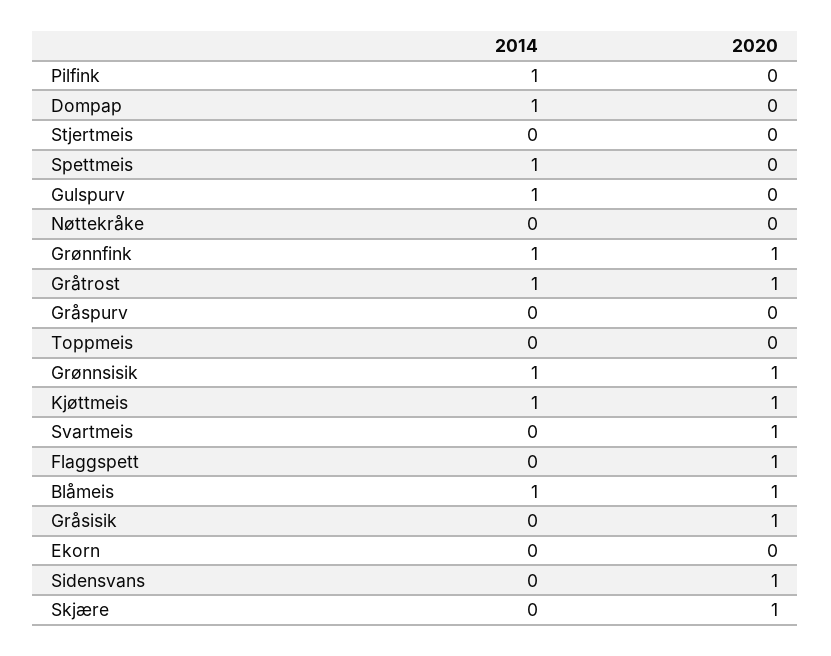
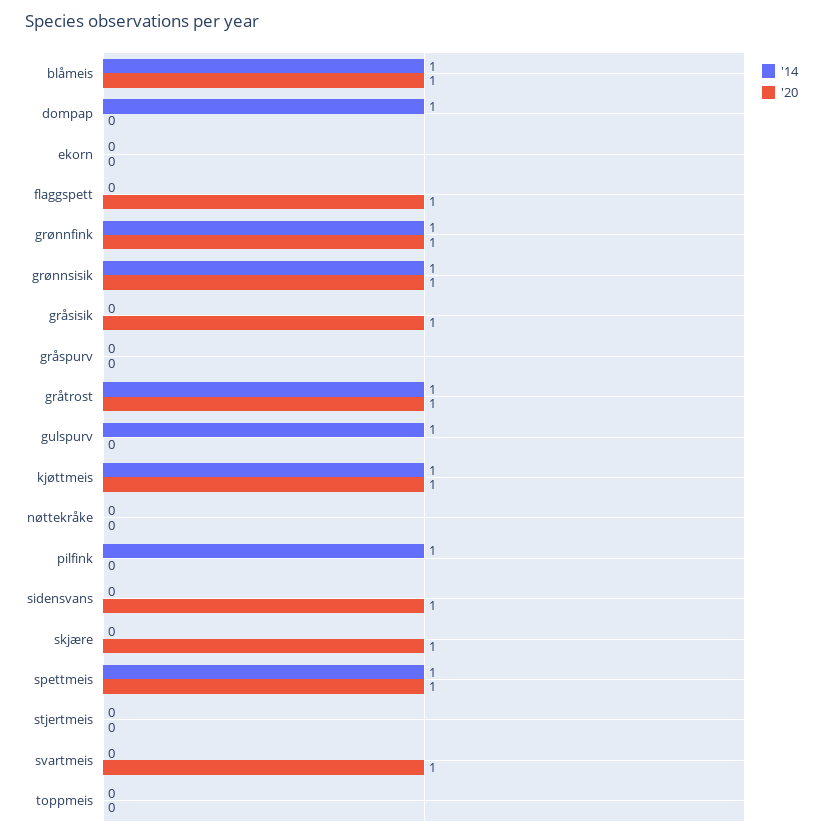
  {
    "2014": {
      "Pilfink": 1,
      "Dompap": 1,
      "Stjertmeis": 0,
      "Spettmeis": 1,
      "Gulspurv": 1,
      "Nøttekråke": 0,
      "Grønnfink": 1,
      "Gråtrost": 1,
      "Gråspurv": 0,
      "Toppmeis": 0,
      "Grønnsisik": 1,
      "Kjøttmeis": 1,
      "Svartmeis": 0,
      "Flaggspett": 0,
      "Blåmeis": 1,
      "Gråsisik": 0,
      "Ekorn": 0,
      "Sidensvans": 0,
      "Skjære": 0
    },
    "2020": {
      "Pilfink": 0,
      "Dompap": 0,
      "Stjertmeis": 0,
-     "Spettmeis": 0,
+     "Spettmeis": 1,
      "Gulspurv": 0,
      "Nøttekråke": 0,
      "Grønnfink": 1,
      "Gråtrost": 1,
      "Gråspurv": 0,
      "Toppmeis": 0,
      "Grønnsisik": 1,
      "Kjøttmeis": 1,
      "Svartmeis": 1,
      "Flaggspett": 1,
      "Blåmeis": 1,
      "Gråsisik": 1,
      "Ekorn": 0,
      "Sidensvans": 1,
      "Skjære": 1
    }
  }

